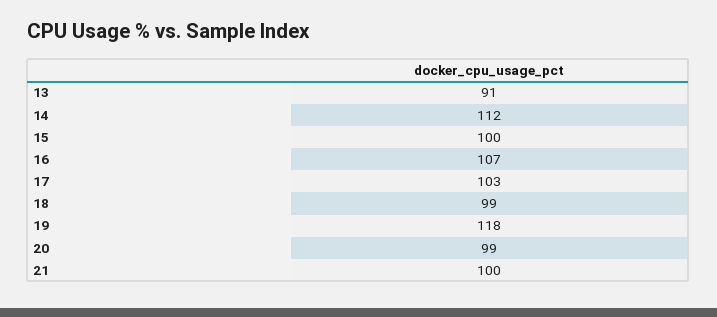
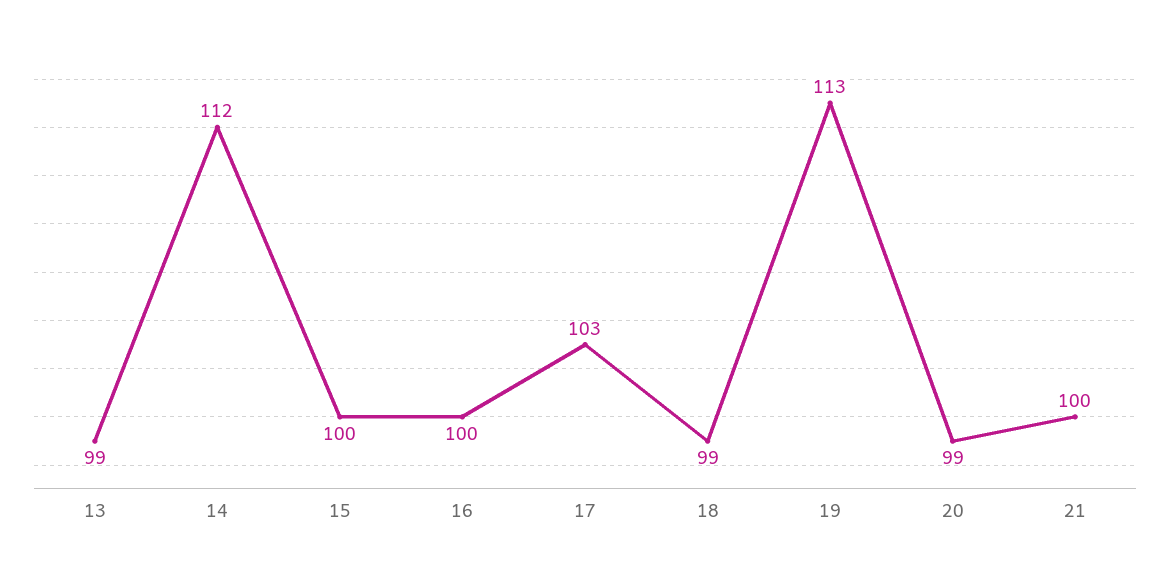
  {
-   "13": 91,
+   "13": 99,
    "14": 112,
    "15": 100,
-   "16": 107,
+   "16": 100,
    "17": 103,
    "18": 99,
-   "19": 118,
+   "19": 113,
    "20": 99,
    "21": 100
  }

